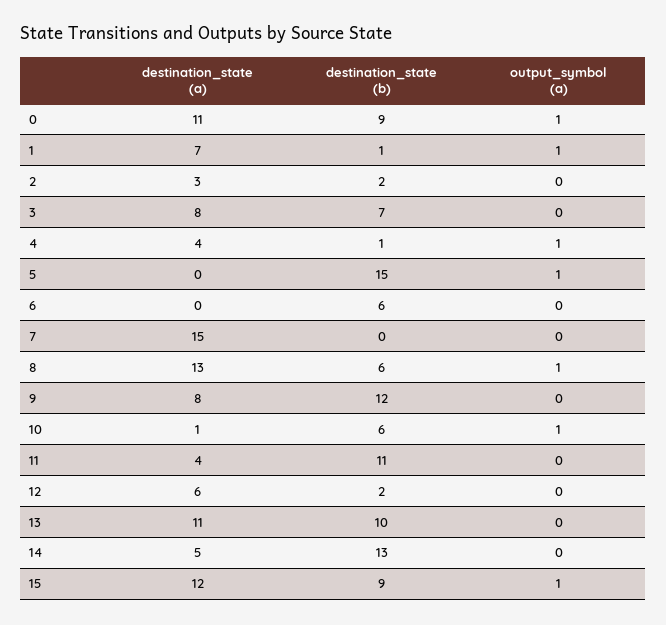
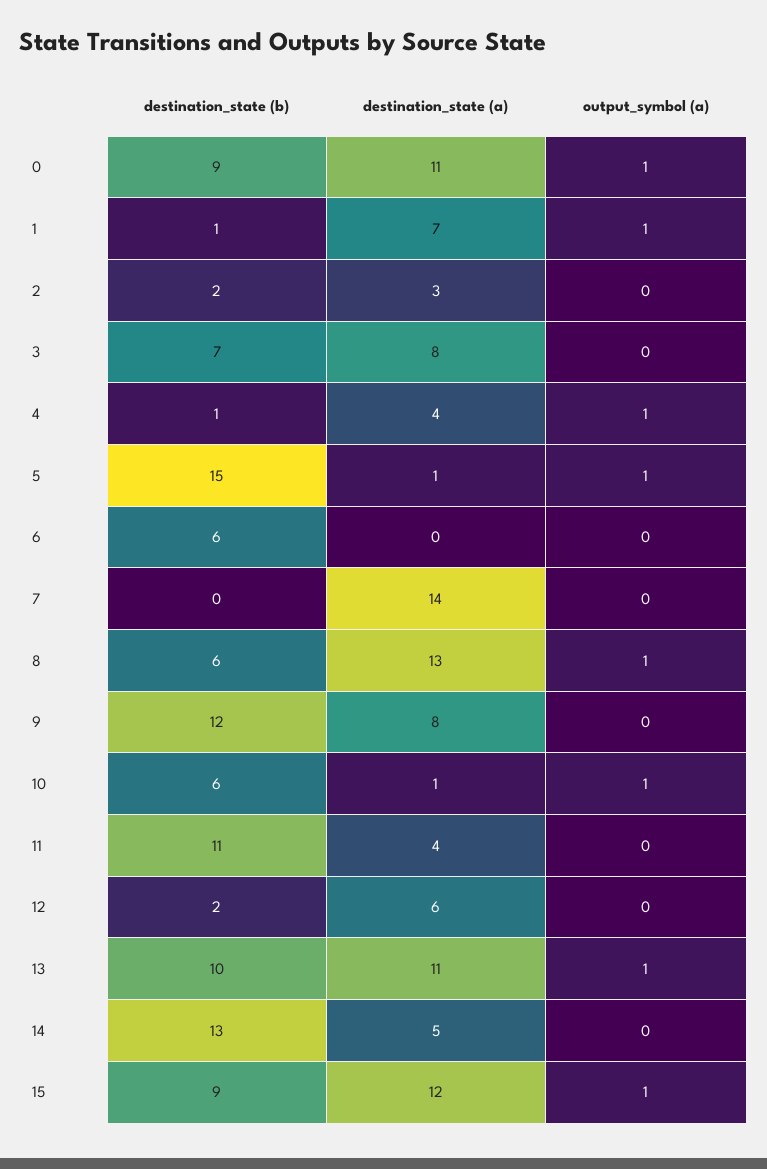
  {
    "destination_state (a)": {
      "0": 11,
      "1": 7,
      "2": 3,
      "3": 8,
      "4": 4,
-     "5": 0,
+     "5": 1,
      "6": 0,
-     "7": 15,
+     "7": 14,
      "8": 13,
      "9": 8,
      "10": 1,
      "11": 4,
      "12": 6,
      "13": 11,
      "14": 5,
      "15": 12
    },
    "destination_state (b)": {
      "0": 9,
      "1": 1,
      "2": 2,
      "3": 7,
      "4": 1,
      "5": 15,
      "6": 6,
      "7": 0,
      "8": 6,
      "9": 12,
      "10": 6,
      "11": 11,
      "12": 2,
      "13": 10,
      "14": 13,
      "15": 9
    },
    "output_symbol (a)": {
      "0": 1,
      "1": 1,
      "2": 0,
      "3": 0,
      "4": 1,
      "5": 1,
      "6": 0,
      "7": 0,
      "8": 1,
      "9": 0,
      "10": 1,
      "11": 0,
      "12": 0,
-     "13": 0,
+     "13": 1,
      "14": 0,
      "15": 1
    }
  }

